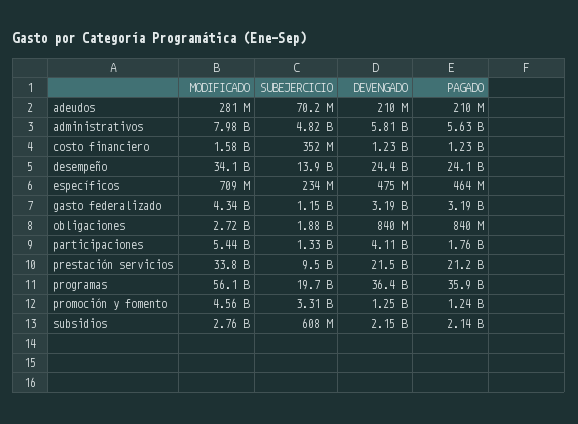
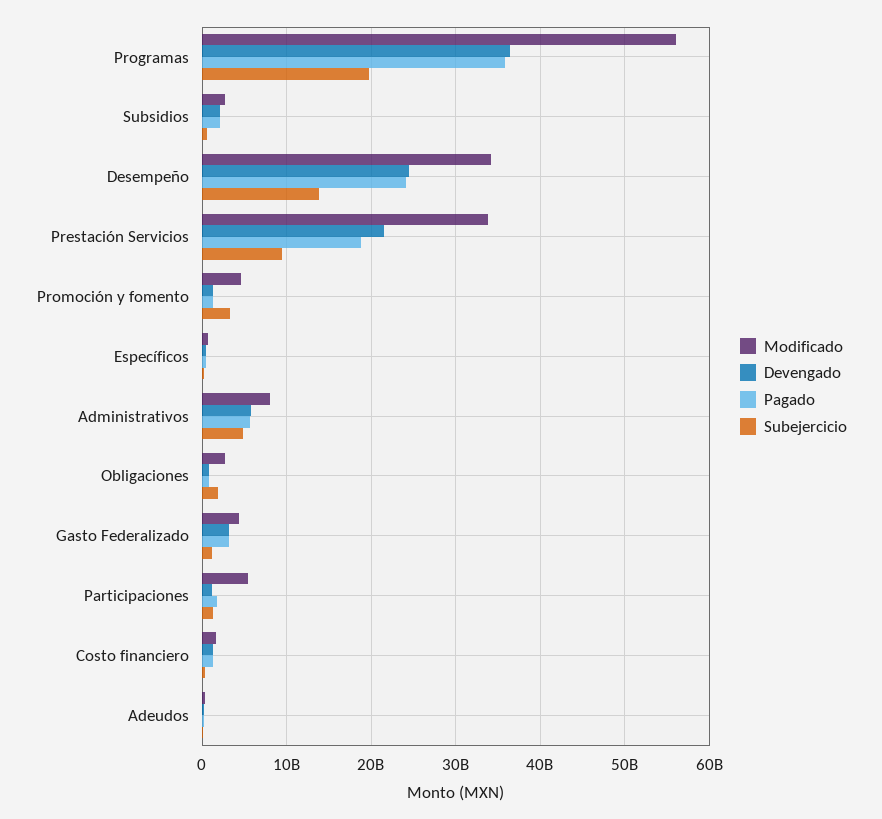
  {
    "MODIFICADO": {
      "adeudos": 281000000,
      "administrativos": 7980000000,
      "costo financiero": 1580000000,
      "desempeño": 34100000000,
      "específicos": 709000000,
      "gasto federalizado": 4340000000,
      "obligaciones": 2720000000,
      "participaciones": 5440000000,
      "prestación servicios": 33800000000,
      "programas": 56100000000,
      "promoción y fomento": 4560000000,
      "subsidios": 2760000000
    },
    "SUBEJERCICIO": {
      "adeudos": 70200000,
      "administrativos": 4820000000,
      "costo financiero": 352000000,
      "desempeño": 13900000000,
      "específicos": 234000000,
      "gasto federalizado": 1150000000,
      "obligaciones": 1880000000,
      "participaciones": 1330000000,
      "prestación servicios": 9500000000,
      "programas": 19700000000,
      "promoción y fomento": 3310000000,
      "subsidios": 608000000
    },
    "DEVENGADO": {
      "adeudos": 210000000,
      "administrativos": 5810000000,
      "costo financiero": 1230000000,
      "desempeño": 24400000000,
      "específicos": 475000000,
      "gasto federalizado": 3190000000,
      "obligaciones": 840000000,
-     "participaciones": 4110000000,
+     "participaciones": 1000000000,
      "prestación servicios": 21500000000,
      "programas": 36400000000,
      "promoción y fomento": 1250000000,
      "subsidios": 2150000000
    },
    "PAGADO": {
      "adeudos": 210000000,
      "administrativos": 5630000000,
      "costo financiero": 1230000000,
      "desempeño": 24100000000,
      "específicos": 464000000,
      "gasto federalizado": 3190000000,
      "obligaciones": 840000000,
      "participaciones": 1760000000,
-     "prestación servicios": 21200000000,
+     "prestación servicios": 19000000000,
      "programas": 35900000000,
      "promoción y fomento": 1240000000,
      "subsidios": 2140000000
    }
  }

